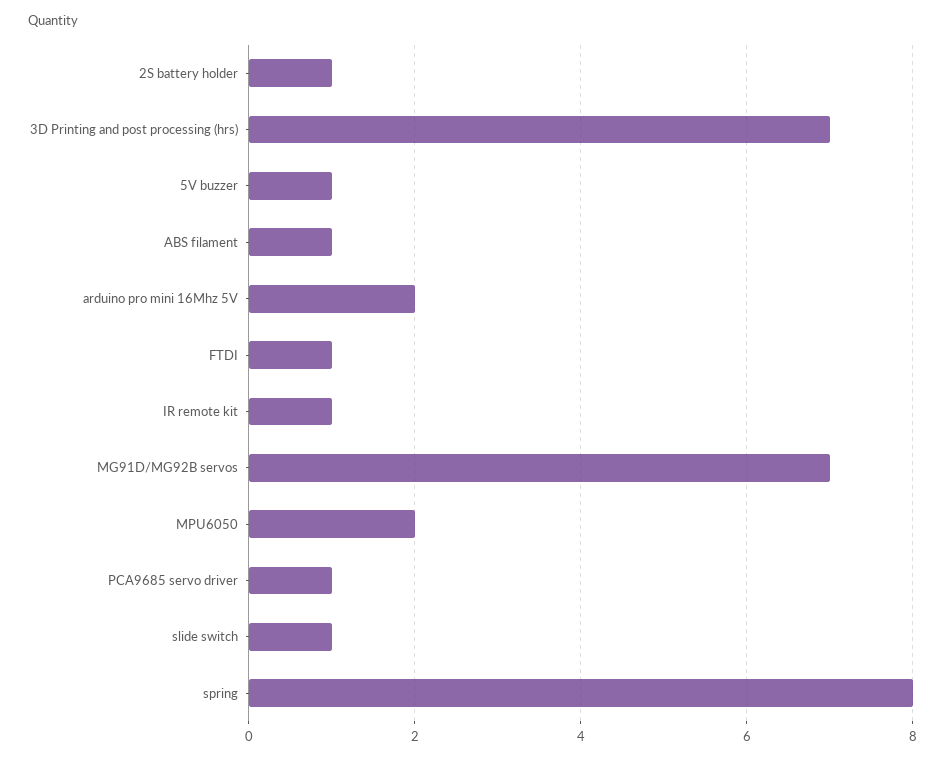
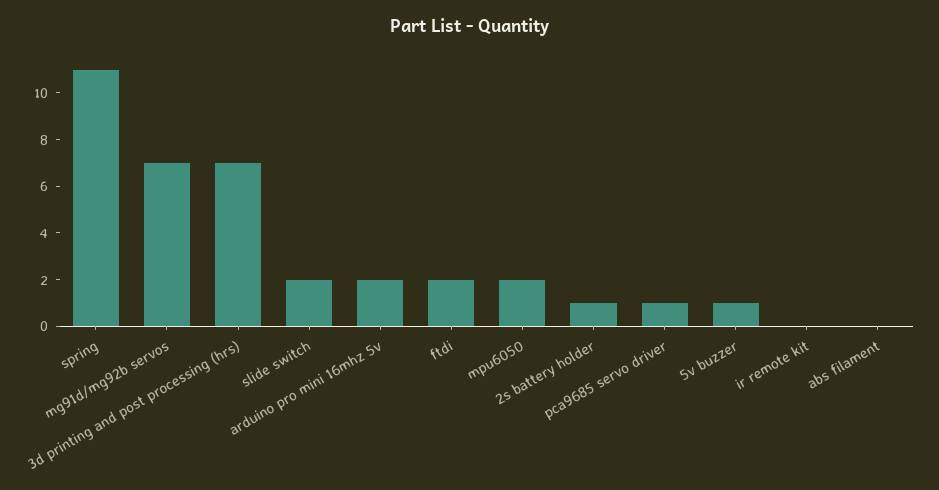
  {
    "2S battery holder": 1,
    "3D Printing and post processing (hrs)": 7,
    "5V buzzer": 1,
-   "ABS filament": 1,
+   "ABS filament": 0,
    "arduino pro mini 16Mhz 5V": 2,
-   "FTDI": 1,
+   "FTDI": 2,
-   "IR remote kit": 1,
+   "IR remote kit": 0,
    "MG91D/MG92B servos": 7,
    "MPU6050": 2,
    "PCA9685 servo driver": 1,
-   "slide switch": 1,
+   "slide switch": 2,
-   "spring": 8
+   "spring": 11
  }

